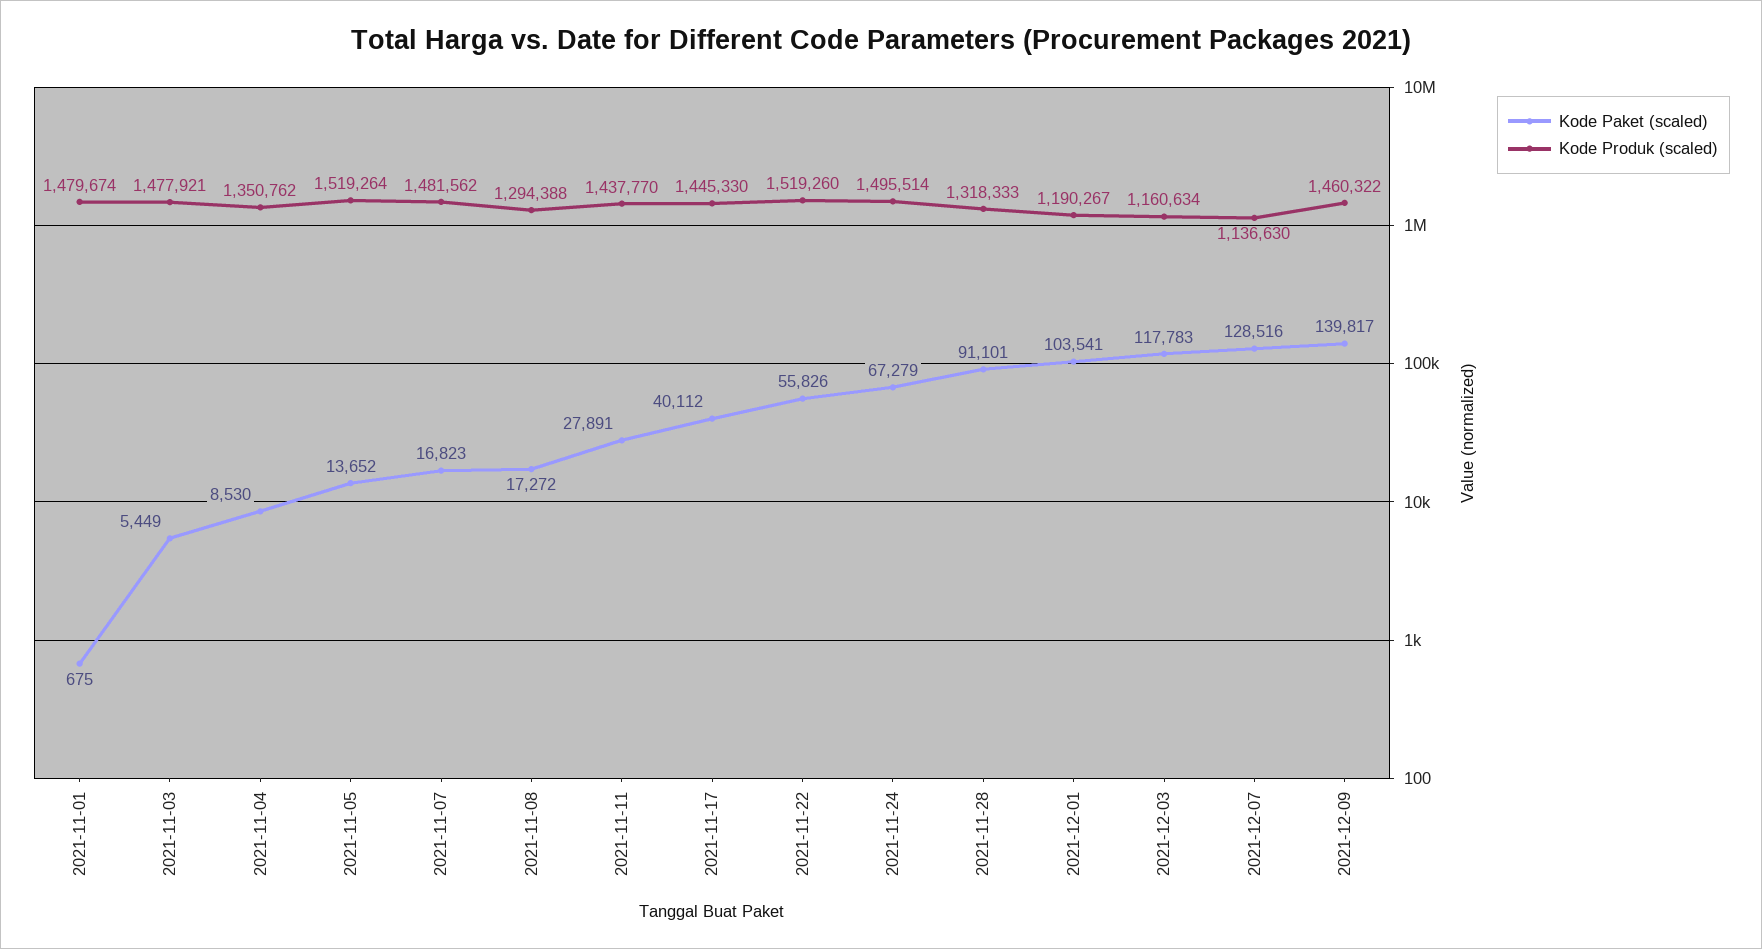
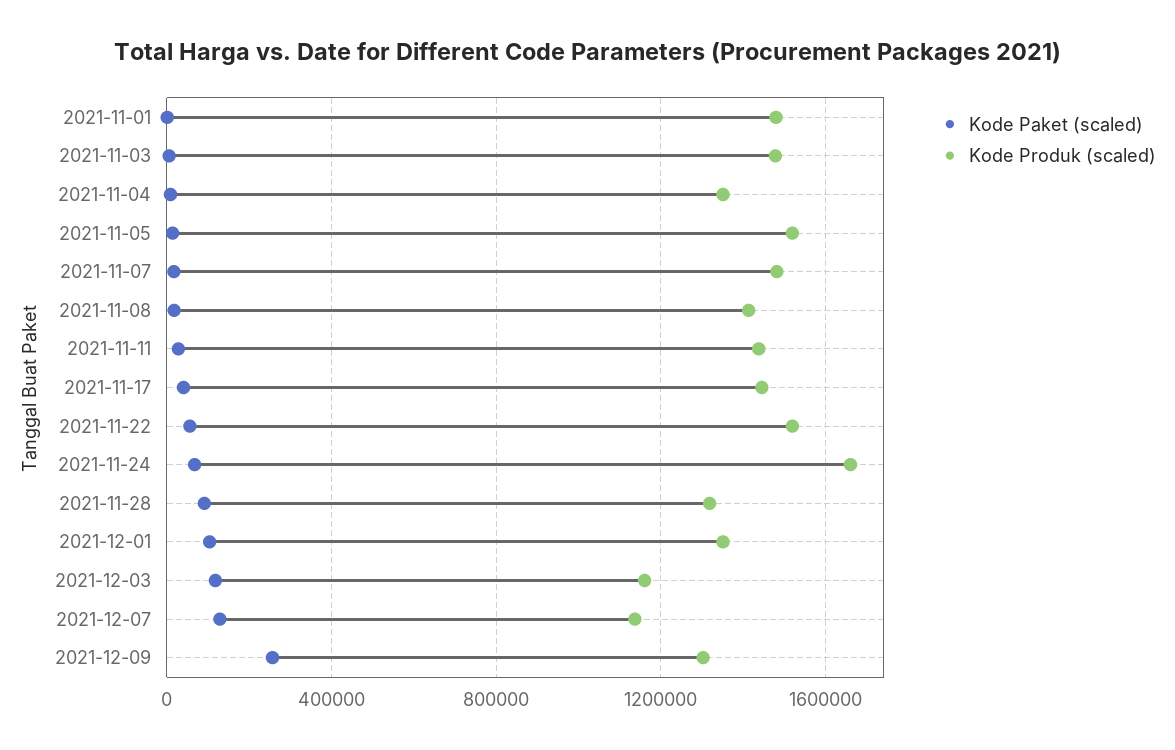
  {
    "Kode Paket (scaled)": {
      "2021-11-01": 675,
      "2021-11-03": 5449,
      "2021-11-04": 8530,
      "2021-11-05": 13652,
      "2021-11-07": 16823,
      "2021-11-08": 17272,
      "2021-11-11": 27891,
      "2021-11-17": 40112,
      "2021-11-22": 55826,
      "2021-11-24": 67279,
      "2021-11-28": 91101,
      "2021-12-01": 103541,
      "2021-12-03": 117783,
      "2021-12-07": 128516,
-     "2021-12-09": 139817
+     "2021-12-09": 250000
    },
    "Kode Produk (scaled)": {
      "2021-11-01": 1479674,
      "2021-11-03": 1477921,
      "2021-11-04": 1350762,
      "2021-11-05": 1519264,
      "2021-11-07": 1481562,
-     "2021-11-08": 1294388,
+     "2021-11-08": 1400000,
      "2021-11-11": 1437770,
      "2021-11-17": 1445330,
      "2021-11-22": 1519260,
-     "2021-11-24": 1495514,
+     "2021-11-24": 1650000,
      "2021-11-28": 1318333,
-     "2021-12-01": 1190267,
+     "2021-12-01": 1350000,
      "2021-12-03": 1160634,
      "2021-12-07": 1136630,
-     "2021-12-09": 1460322
+     "2021-12-09": 1300000
    }
  }

